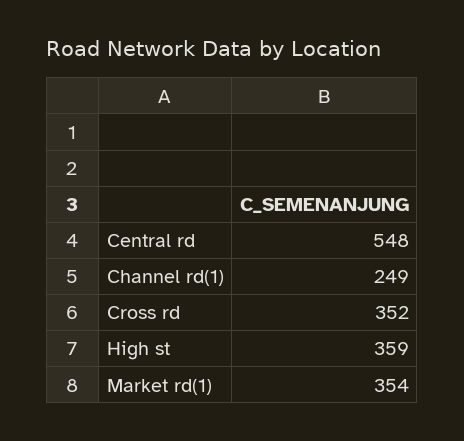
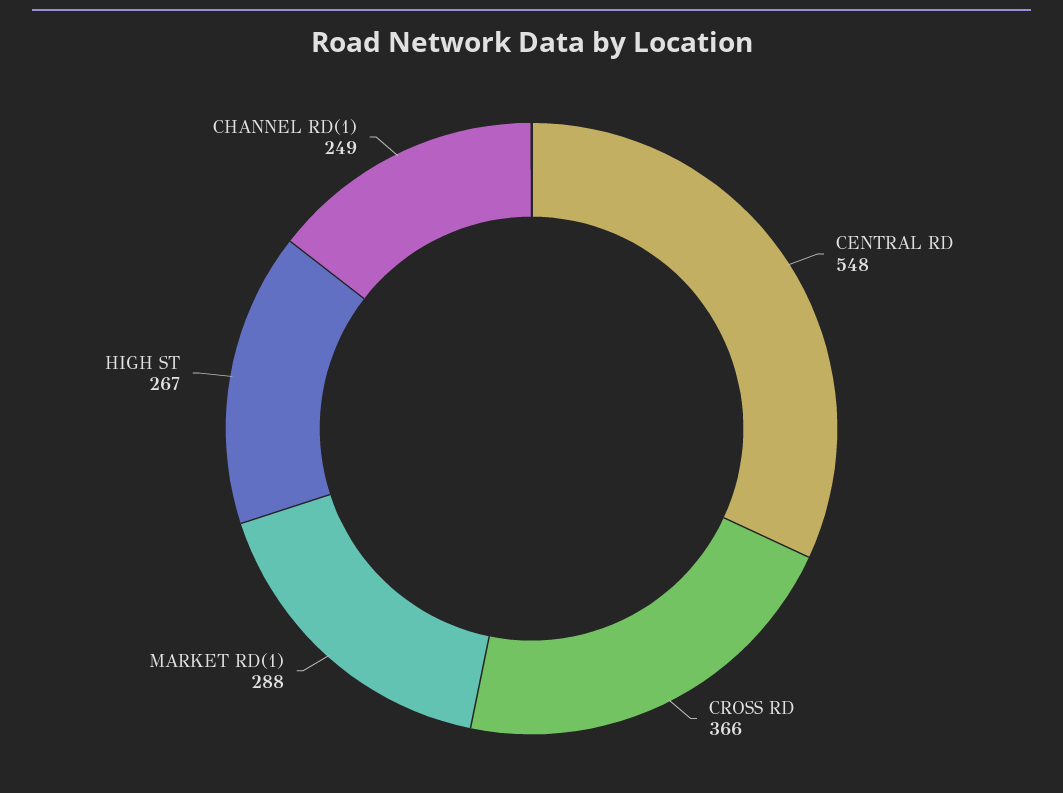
  {
    "Central rd": 548,
    "Channel rd(1)": 249,
-   "Cross rd": 352,
+   "Cross rd": 366,
-   "High st": 359,
+   "High st": 267,
-   "Market rd(1)": 354
+   "Market rd(1)": 288
  }

